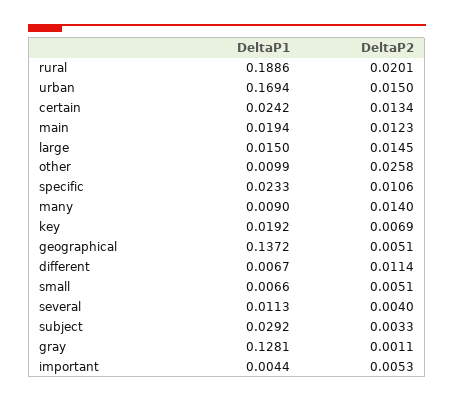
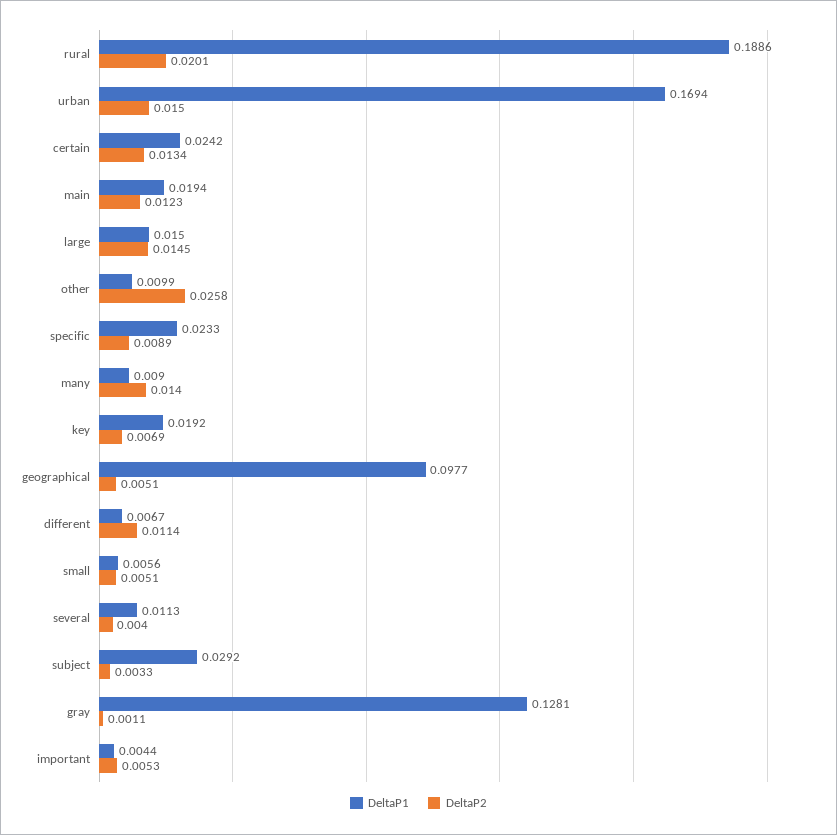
  {
    "DeltaP1": {
      "rural": 0.1886,
      "urban": 0.1694,
      "certain": 0.0242,
      "main": 0.0194,
      "large": 0.015,
      "other": 0.0099,
      "specific": 0.0233,
      "many": 0.009,
      "key": 0.0192,
-     "geographical": 0.1372,
+     "geographical": 0.0977,
      "different": 0.0067,
-     "small": 0.0066,
+     "small": 0.0056,
      "several": 0.0113,
      "subject": 0.0292,
      "gray": 0.1281,
      "important": 0.0044
    },
    "DeltaP2": {
      "rural": 0.0201,
      "urban": 0.015,
      "certain": 0.0134,
      "main": 0.0123,
      "large": 0.0145,
      "other": 0.0258,
-     "specific": 0.0106,
+     "specific": 0.0089,
      "many": 0.014,
      "key": 0.0069,
      "geographical": 0.0051,
      "different": 0.0114,
      "small": 0.0051,
      "several": 0.004,
      "subject": 0.0033,
      "gray": 0.0011,
      "important": 0.0053
    }
  }

